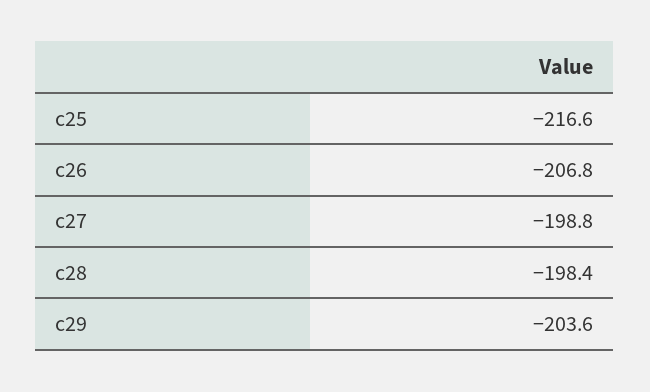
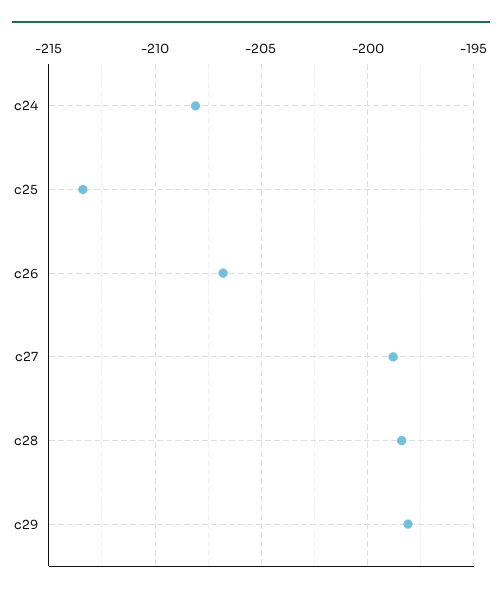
  {
-   "c25": -216.6,
+   "c25": -213.5,
    "c26": -206.8,
    "c27": -198.8,
    "c28": -198.4,
-   "c29": -203.6
+   "c29": -198,
+   "c24": -208
  }

